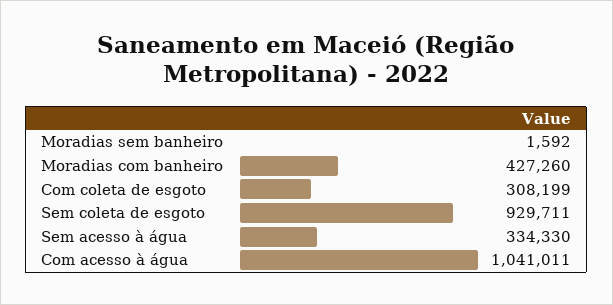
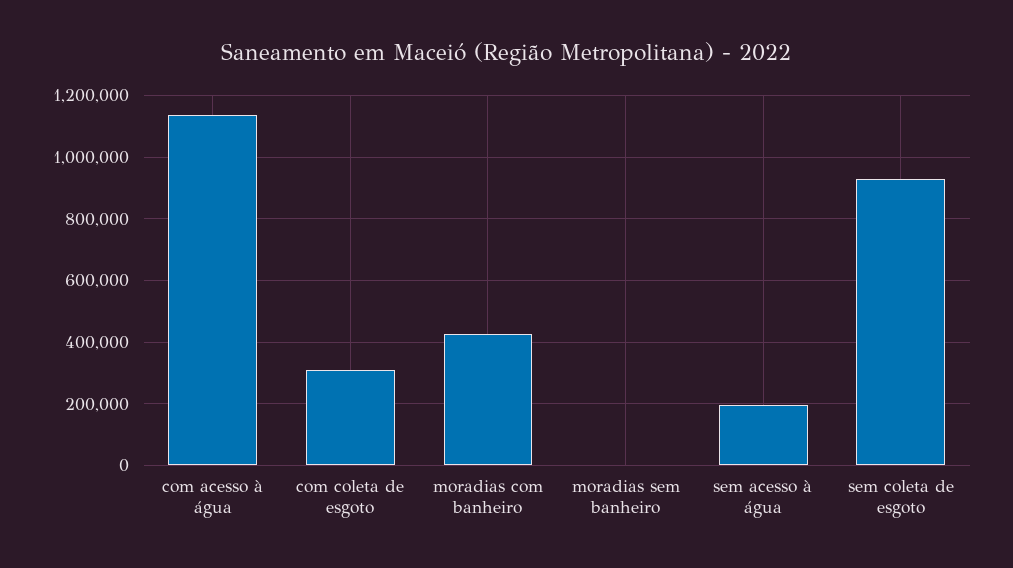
  {
    "Moradias sem banheiro": 1592,
    "Moradias com banheiro": 427260,
    "Com coleta de esgoto": 308199,
    "Sem coleta de esgoto": 929711,
-   "Sem acesso à água": 334330,
+   "Sem acesso à água": 200000,
-   "Com acesso à água": 1041011
+   "Com acesso à água": 1140000
  }

